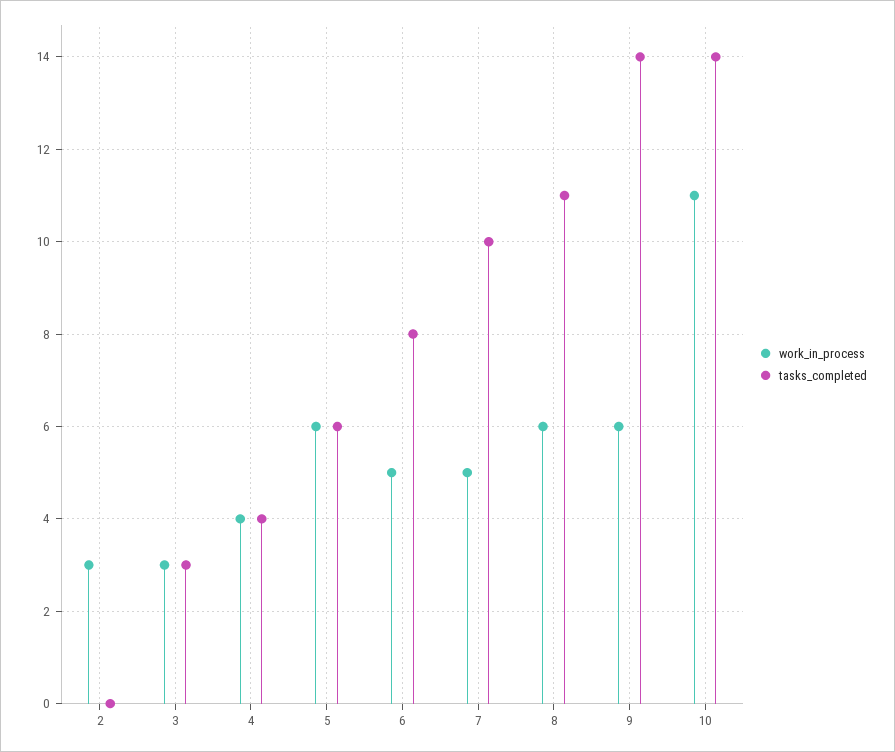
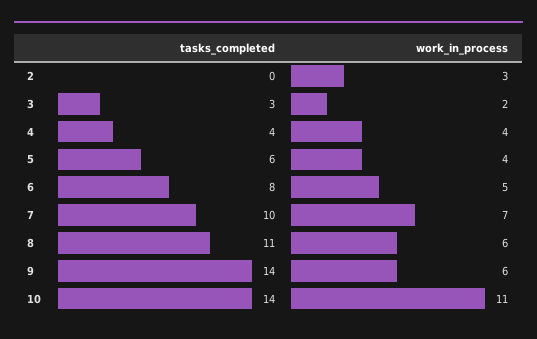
  {
    "work_in_process": {
      "2": 3,
-     "3": 3,
+     "3": 2,
      "4": 4,
-     "5": 6,
+     "5": 4,
      "6": 5,
-     "7": 5,
+     "7": 7,
      "8": 6,
      "9": 6,
      "10": 11
    },
    "tasks_completed": {
      "2": 0,
      "3": 3,
      "4": 4,
      "5": 6,
      "6": 8,
      "7": 10,
      "8": 11,
      "9": 14,
      "10": 14
    }
  }

